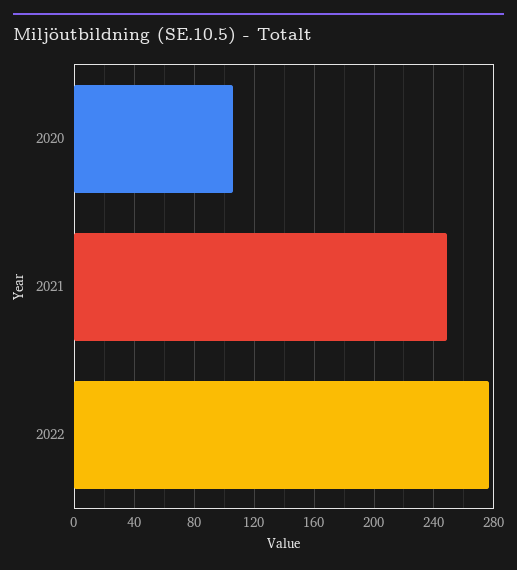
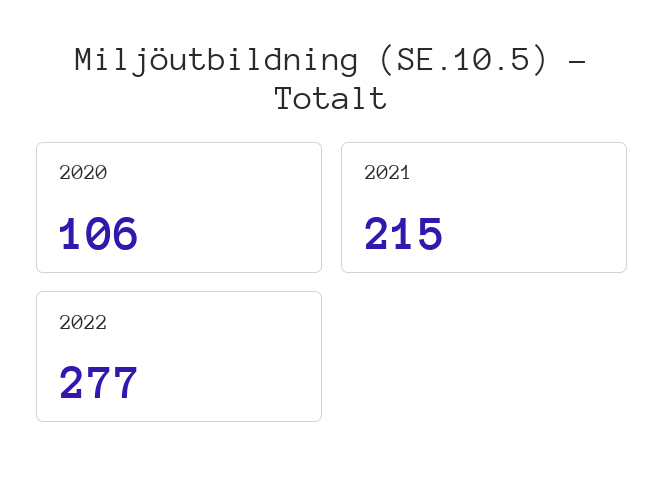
  {
    "2020": 106,
-   "2021": 250,
+   "2021": 215,
    "2022": 277
  }

